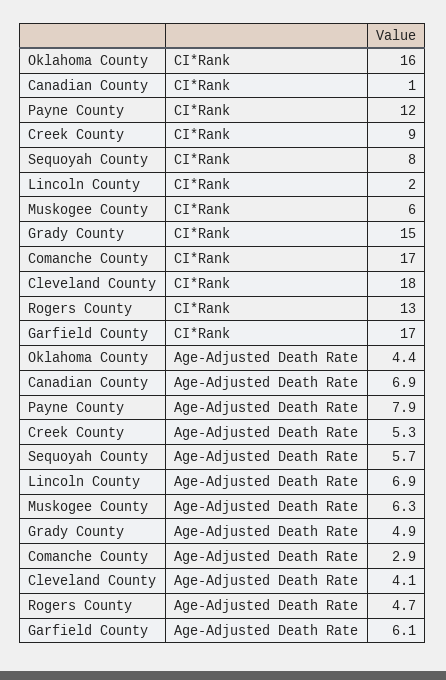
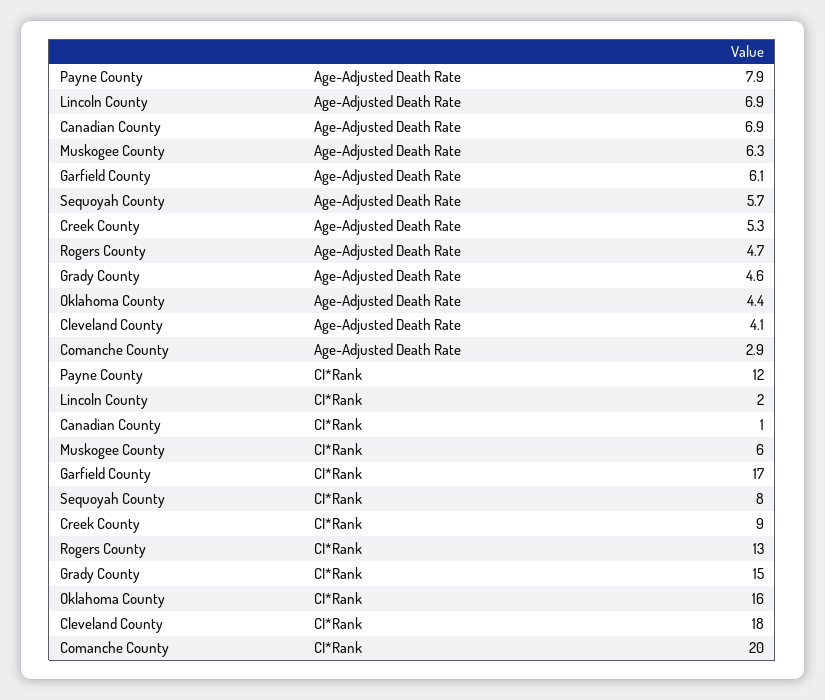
  {
    "Oklahoma County": {
      "CI*Rank": 16,
      "Age-Adjusted Death Rate": 4.4
    },
    "Canadian County": {
      "CI*Rank": 1,
      "Age-Adjusted Death Rate": 6.9
    },
    "Payne County": {
      "CI*Rank": 12,
      "Age-Adjusted Death Rate": 7.9
    },
    "Creek County": {
      "CI*Rank": 9,
      "Age-Adjusted Death Rate": 5.3
    },
    "Sequoyah County": {
      "CI*Rank": 8,
      "Age-Adjusted Death Rate": 5.7
    },
    "Lincoln County": {
      "CI*Rank": 2,
      "Age-Adjusted Death Rate": 6.9
    },
    "Muskogee County": {
      "CI*Rank": 6,
      "Age-Adjusted Death Rate": 6.3
    },
    "Grady County": {
      "CI*Rank": 15,
-     "Age-Adjusted Death Rate": 4.9
+     "Age-Adjusted Death Rate": 4.6
    },
    "Comanche County": {
-     "CI*Rank": 17,
+     "CI*Rank": 20,
      "Age-Adjusted Death Rate": 2.9
    },
    "Cleveland County": {
      "CI*Rank": 18,
      "Age-Adjusted Death Rate": 4.1
    },
    "Rogers County": {
      "CI*Rank": 13,
      "Age-Adjusted Death Rate": 4.7
    },
    "Garfield County": {
      "CI*Rank": 17,
      "Age-Adjusted Death Rate": 6.1
    }
  }

